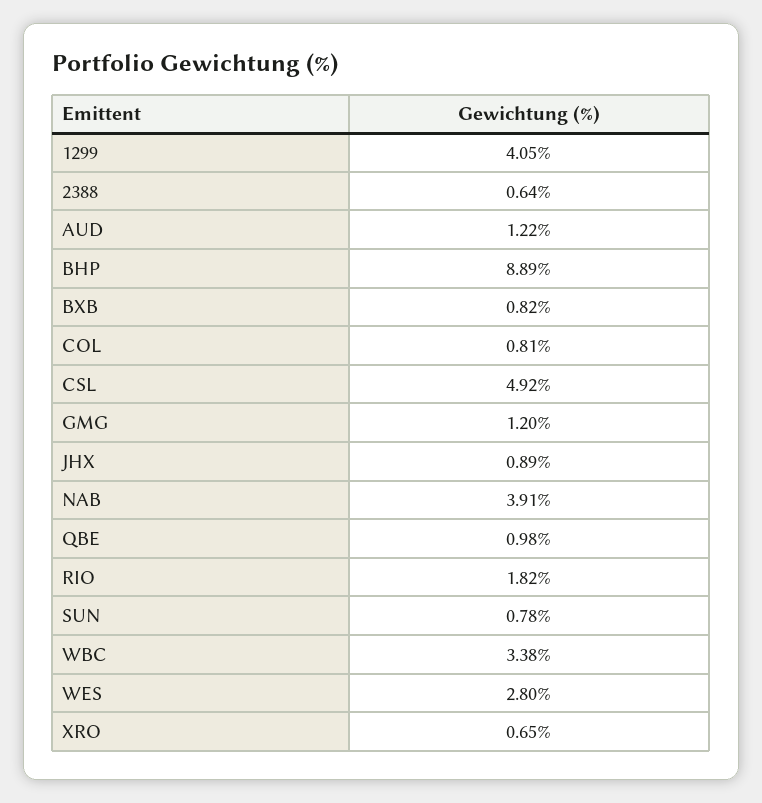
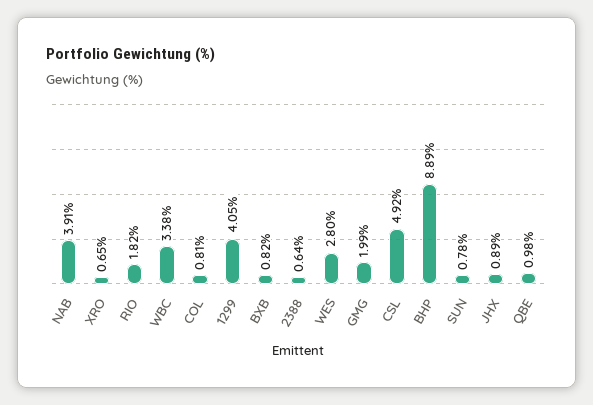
  {
    "1299": 4.05,
    "2388": 0.64,
-   "AUD": 1.22,
    "BHP": 8.89,
    "BXB": 0.82,
    "COL": 0.81,
    "CSL": 4.92,
-   "GMG": 1.2,
+   "GMG": 1.99,
    "JHX": 0.89,
    "NAB": 3.91,
    "QBE": 0.98,
    "RIO": 1.82,
    "SUN": 0.78,
    "WBC": 3.38,
    "WES": 2.8,
    "XRO": 0.65
  }

